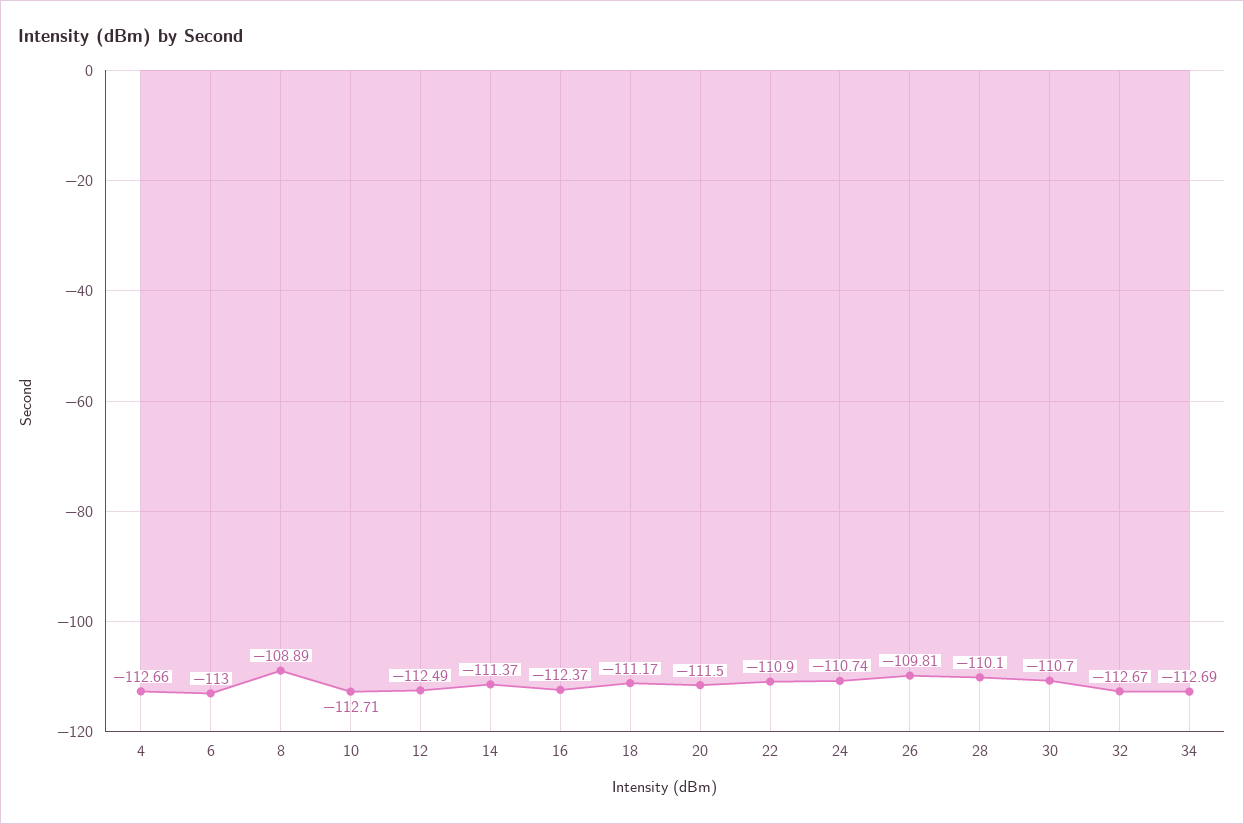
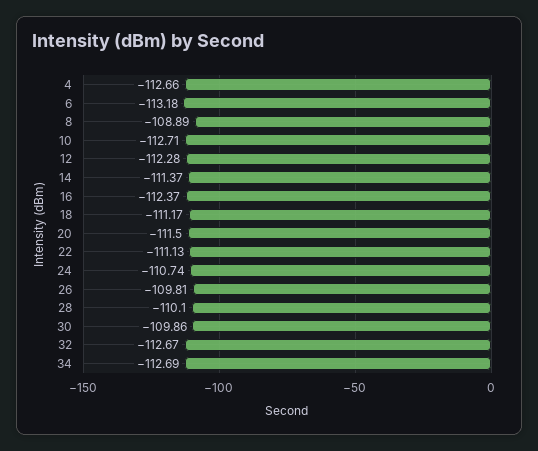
  {
    "4": -112.66,
-   "6": -113,
+   "6": -113.18,
    "8": -108.89,
    "10": -112.71,
-   "12": -112.49,
+   "12": -112.28,
    "14": -111.37,
    "16": -112.37,
    "18": -111.17,
    "20": -111.5,
-   "22": -110.9,
+   "22": -111.13,
    "24": -110.74,
    "26": -109.81,
    "28": -110.1,
-   "30": -110.7,
+   "30": -109.86,
    "32": -112.67,
    "34": -112.69
  }

